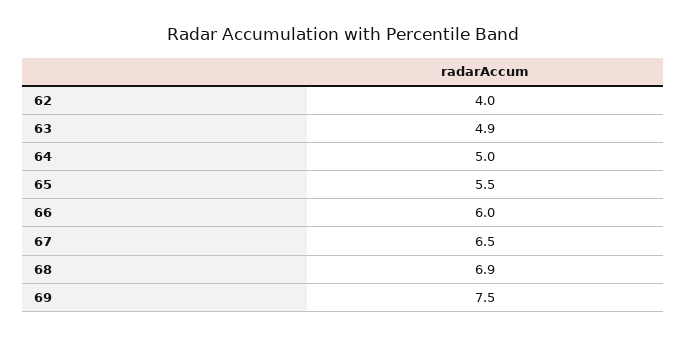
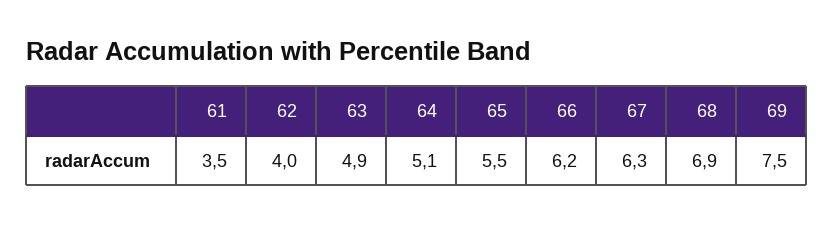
  {
    "62": 4,
    "63": 4.9,
-   "64": 5,
+   "64": 5.1,
    "65": 5.5,
-   "66": 6,
+   "66": 6.2,
-   "67": 6.5,
+   "67": 6.3,
    "68": 6.9,
-   "69": 7.5
+   "69": 7.5,
+   "61": 3.5
  }

